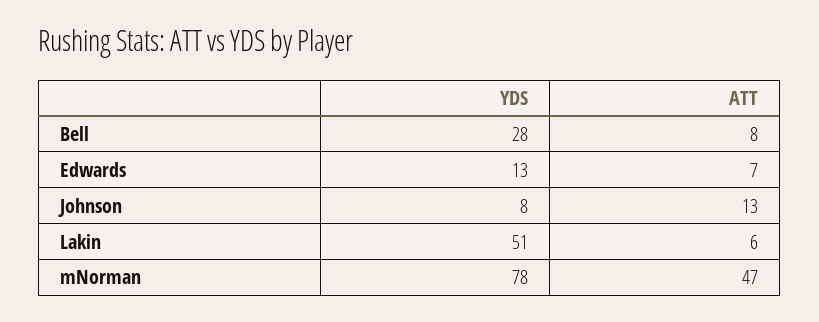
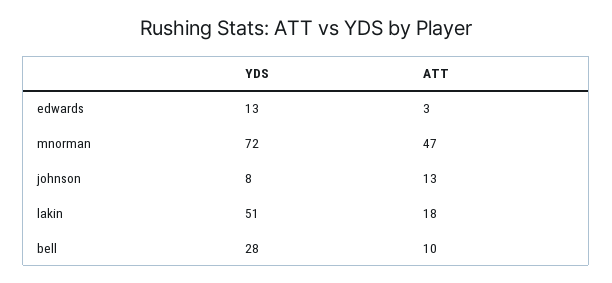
  {
    "YDS": {
      "Bell": 28,
      "Edwards": 13,
      "Johnson": 8,
      "Lakin": 51,
-     "mNorman": 78
+     "mNorman": 72
    },
    "ATT": {
-     "Bell": 8,
+     "Bell": 10,
-     "Edwards": 7,
+     "Edwards": 3,
      "Johnson": 13,
-     "Lakin": 6,
+     "Lakin": 18,
      "mNorman": 47
    }
  }

